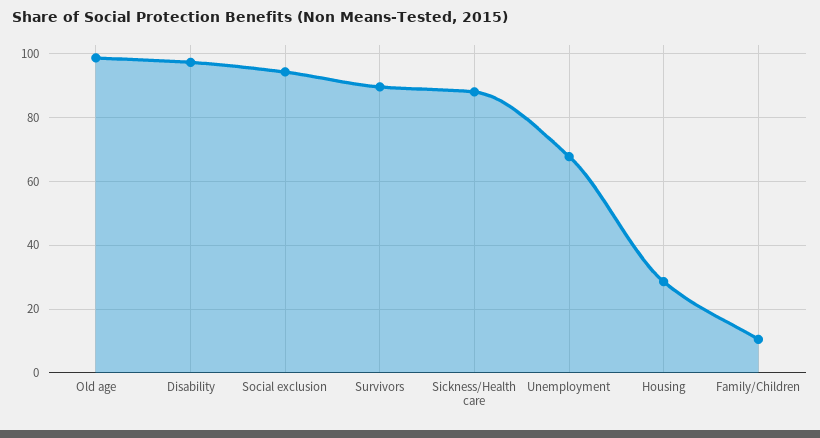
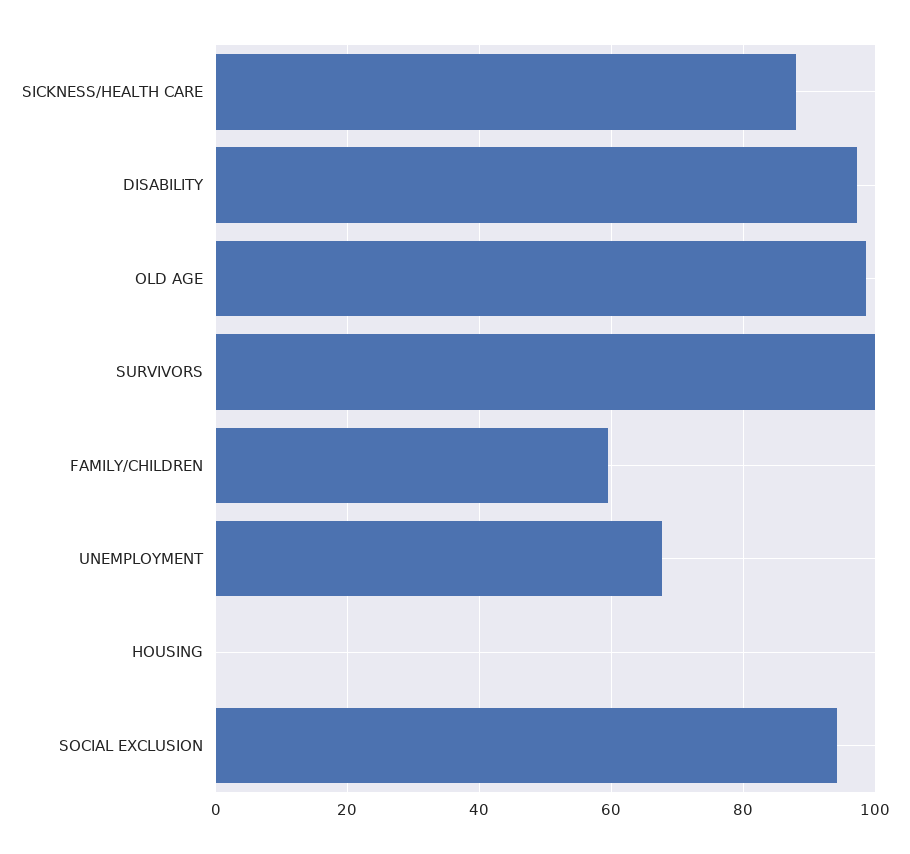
  {
    "Old age": 98,
    "Disability": 98,
    "Social exclusion": 94,
-   "Survivors": 90,
+   "Survivors": 100,
    "Sickness/Health care": 88,
    "Unemployment": 68,
-   "Housing": 28,
+   "Housing": 0,
-   "Family/Children": 10
+   "Family/Children": 60
  }

